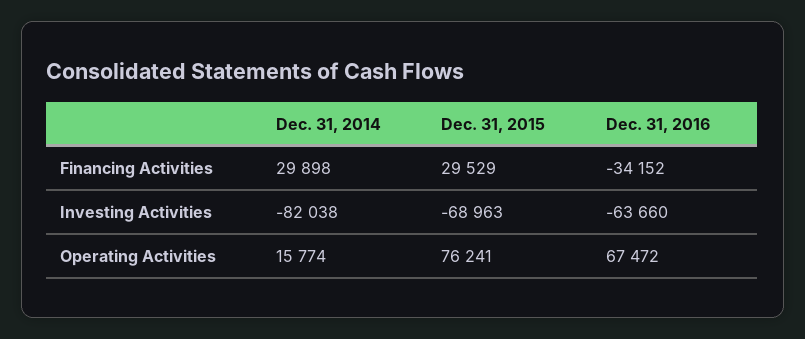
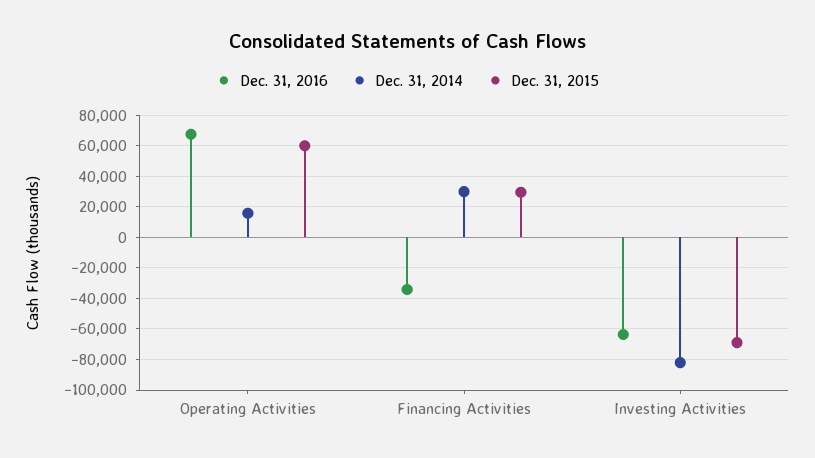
  {
    "Dec. 31, 2014": {
      "Financing Activities": 29898,
      "Investing Activities": -82038,
      "Operating Activities": 15774
    },
    "Dec. 31, 2015": {
      "Financing Activities": 29529,
      "Investing Activities": -68963,
-     "Operating Activities": 76241
+     "Operating Activities": 60000
    },
    "Dec. 31, 2016": {
      "Financing Activities": -34152,
      "Investing Activities": -63660,
      "Operating Activities": 67472
    }
  }

